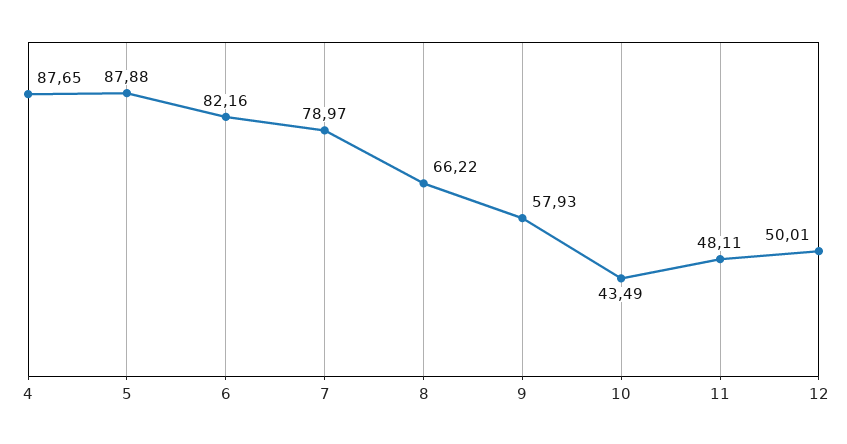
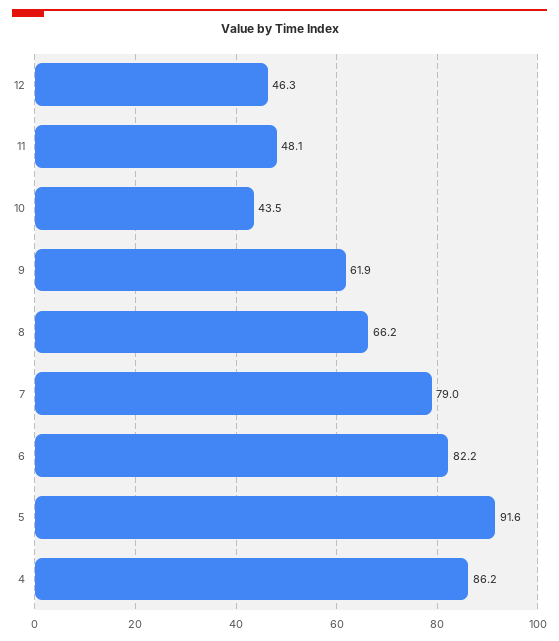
  {
-   "4": 87.65,
+   "4": 86.2,
-   "5": 87.88,
+   "5": 91.6,
    "6": 82.16,
    "7": 78.97,
    "8": 66.22,
-   "9": 57.93,
+   "9": 61.9,
    "10": 43.49,
    "11": 48.11,
-   "12": 50.01
+   "12": 46.3
  }

